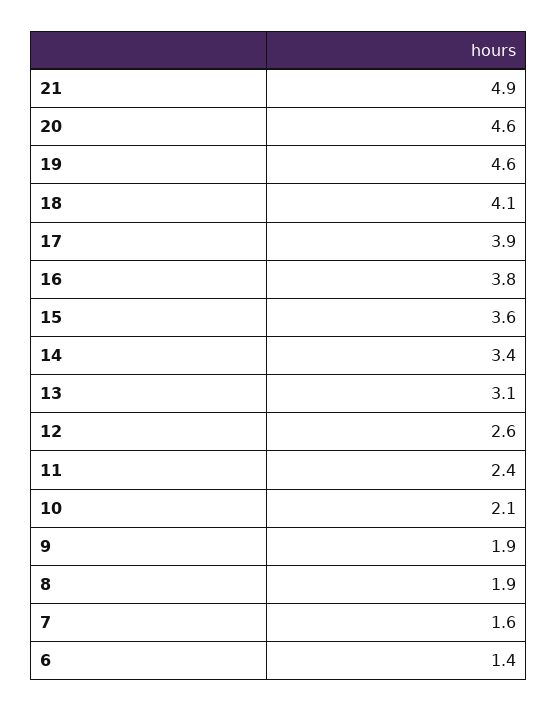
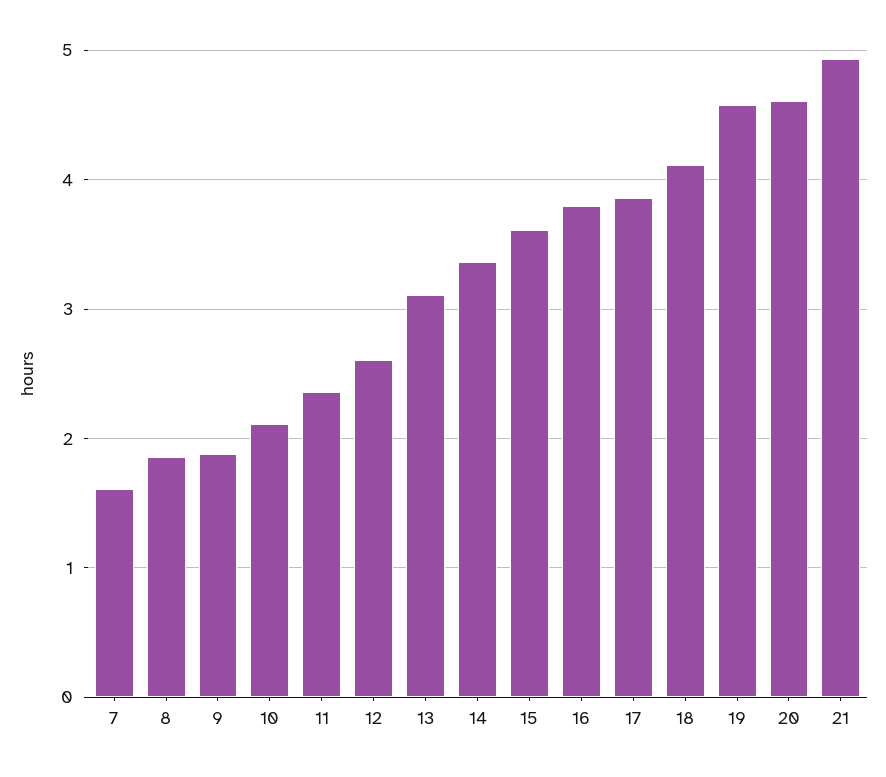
  {
    "21": 4.9,
    "20": 4.6,
    "19": 4.6,
    "18": 4.1,
    "17": 3.9,
    "16": 3.8,
    "15": 3.6,
    "14": 3.4,
    "13": 3.1,
    "12": 2.6,
    "11": 2.4,
    "10": 2.1,
    "9": 1.9,
    "8": 1.9,
-   "7": 1.6,
+   "7": 1.6
-   "6": 1.4
  }

